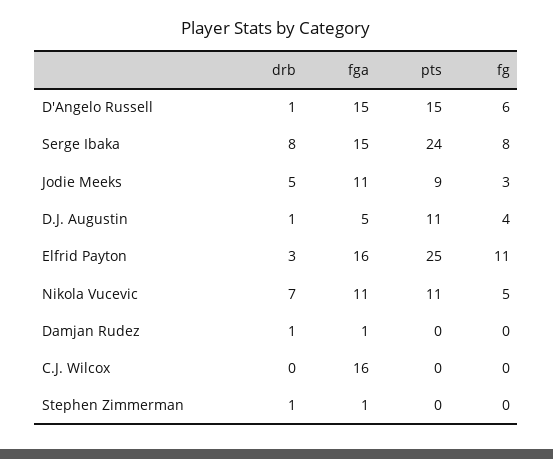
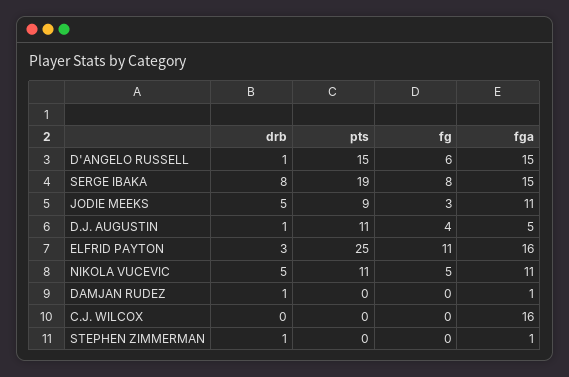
  {
    "drb": {
      "D'Angelo Russell": 1,
      "Serge Ibaka": 8,
      "Jodie Meeks": 5,
      "D.J. Augustin": 1,
      "Elfrid Payton": 3,
-     "Nikola Vucevic": 7,
+     "Nikola Vucevic": 5,
      "Damjan Rudez": 1,
      "C.J. Wilcox": 0,
      "Stephen Zimmerman": 1
    },
    "fga": {
      "D'Angelo Russell": 15,
      "Serge Ibaka": 15,
      "Jodie Meeks": 11,
      "D.J. Augustin": 5,
      "Elfrid Payton": 16,
      "Nikola Vucevic": 11,
      "Damjan Rudez": 1,
      "C.J. Wilcox": 16,
      "Stephen Zimmerman": 1
    },
    "pts": {
      "D'Angelo Russell": 15,
-     "Serge Ibaka": 24,
+     "Serge Ibaka": 19,
      "Jodie Meeks": 9,
      "D.J. Augustin": 11,
      "Elfrid Payton": 25,
      "Nikola Vucevic": 11,
      "Damjan Rudez": 0,
      "C.J. Wilcox": 0,
      "Stephen Zimmerman": 0
    },
    "fg": {
      "D'Angelo Russell": 6,
      "Serge Ibaka": 8,
      "Jodie Meeks": 3,
      "D.J. Augustin": 4,
      "Elfrid Payton": 11,
      "Nikola Vucevic": 5,
      "Damjan Rudez": 0,
      "C.J. Wilcox": 0,
      "Stephen Zimmerman": 0
    }
  }

